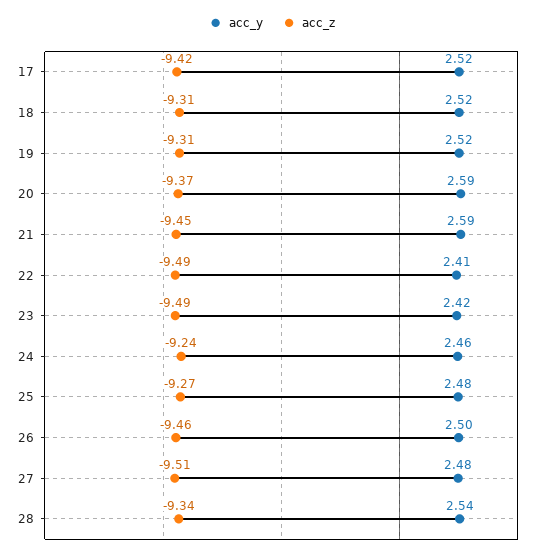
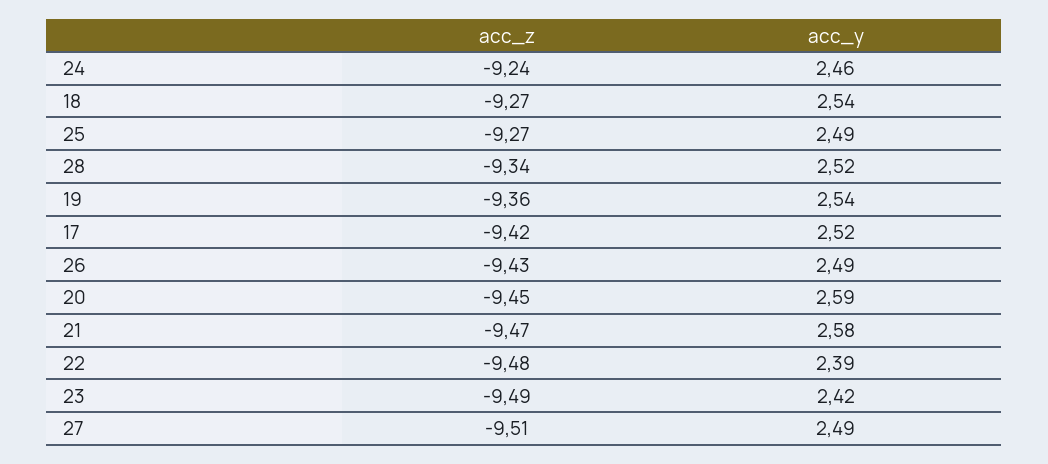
  {
    "acc_y": {
      "17": 2.52,
-     "18": 2.52,
+     "18": 2.54,
-     "19": 2.52,
+     "19": 2.54,
      "20": 2.59,
-     "21": 2.59,
+     "21": 2.58,
-     "22": 2.41,
+     "22": 2.39,
      "23": 2.42,
      "24": 2.46,
-     "25": 2.48,
+     "25": 2.49,
-     "26": 2.5,
+     "26": 2.49,
-     "27": 2.48,
+     "27": 2.49,
-     "28": 2.54
+     "28": 2.52
    },
    "acc_z": {
      "17": -9.42,
-     "18": -9.31,
+     "18": -9.27,
-     "19": -9.31,
+     "19": -9.36,
-     "20": -9.37,
+     "20": -9.45,
-     "21": -9.45,
+     "21": -9.47,
-     "22": -9.49,
+     "22": -9.48,
      "23": -9.49,
      "24": -9.24,
      "25": -9.27,
-     "26": -9.46,
+     "26": -9.43,
      "27": -9.51,
      "28": -9.34
    }
  }

